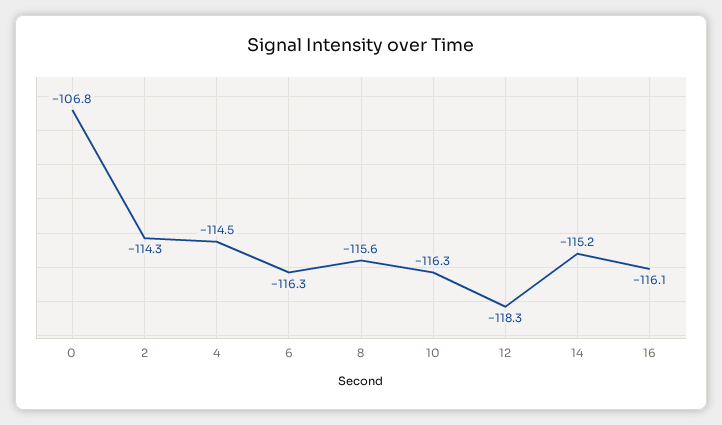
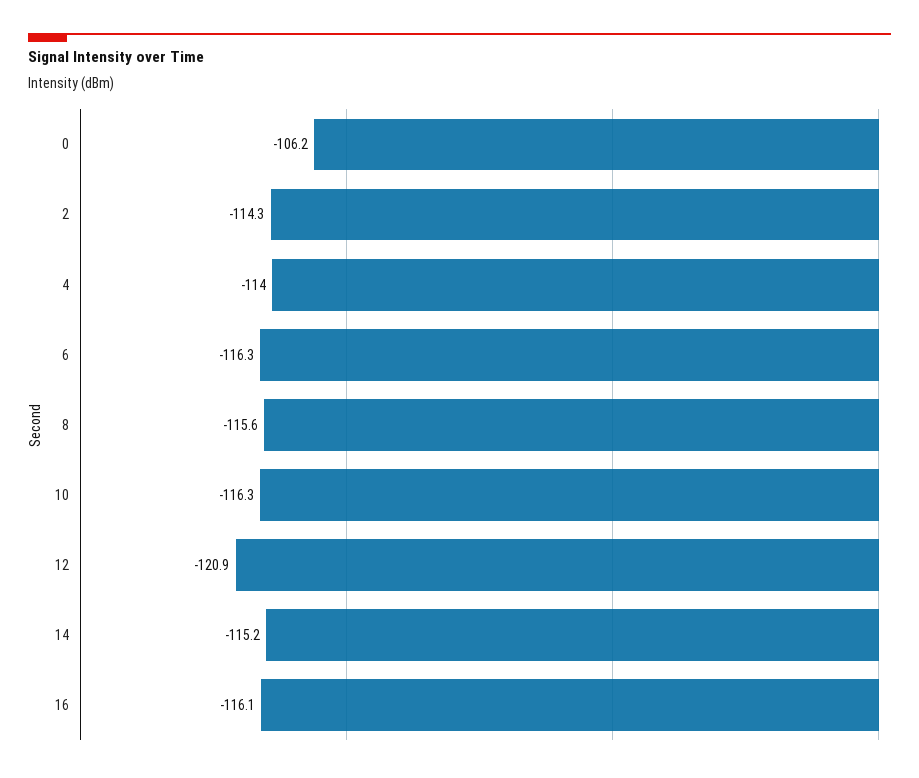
  {
-   "0": -106.8,
+   "0": -106.2,
    "2": -114.3,
-   "4": -114.5,
+   "4": -114,
    "6": -116.3,
    "8": -115.6,
    "10": -116.3,
-   "12": -118.3,
+   "12": -120.9,
    "14": -115.2,
    "16": -116.1
  }

